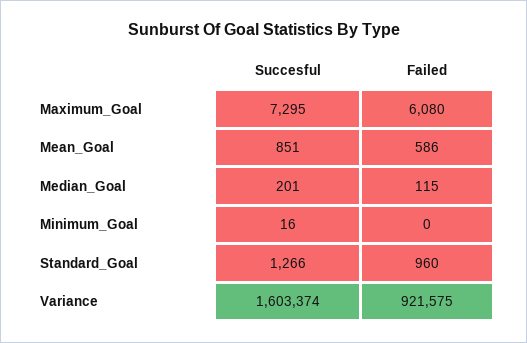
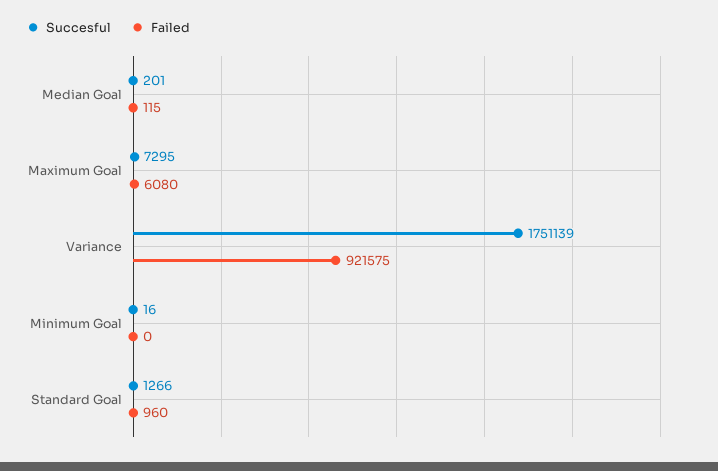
  {
    "Succesful": {
      "Maximum_Goal": 7295,
-     "Mean_Goal": 851,
      "Median_Goal": 201,
      "Minimum_Goal": 16,
      "Standard_Goal": 1266,
-     "Variance": 1603374
+     "Variance": 1751139
    },
    "Failed": {
      "Maximum_Goal": 6080,
-     "Mean_Goal": 586,
      "Median_Goal": 115,
      "Minimum_Goal": 0,
      "Standard_Goal": 960,
      "Variance": 921575
    }
  }

